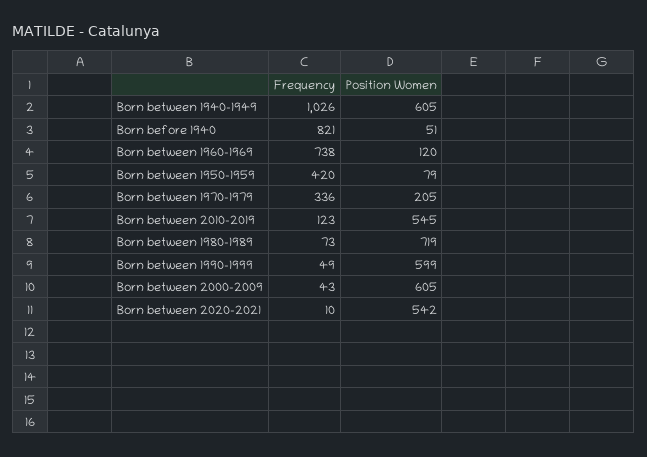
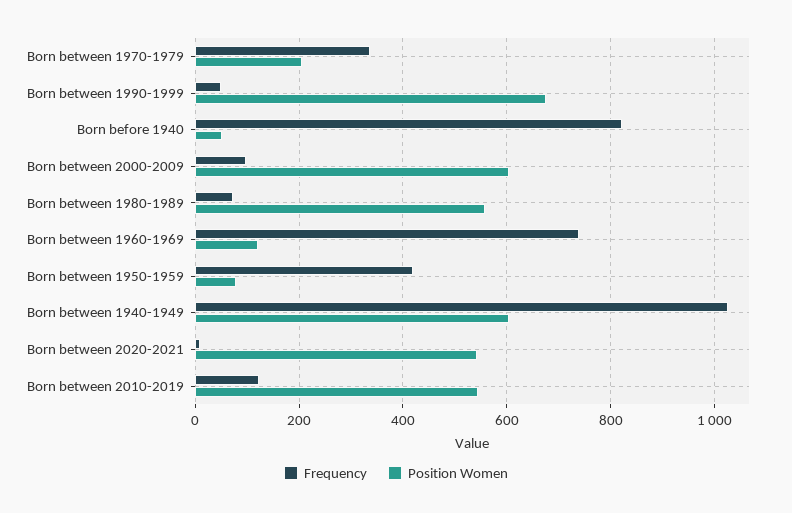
  {
    "Frequency": {
      "Born between 1940-1949": 1026,
      "Born before 1940": 821,
      "Born between 1960-1969": 738,
      "Born between 1950-1959": 420,
      "Born between 1970-1979": 336,
      "Born between 2010-2019": 123,
      "Born between 1980-1989": 73,
      "Born between 1990-1999": 49,
-     "Born between 2000-2009": 43,
+     "Born between 2000-2009": 100,
      "Born between 2020-2021": 10
    },
    "Position Women": {
      "Born between 1940-1949": 605,
      "Born before 1940": 51,
      "Born between 1960-1969": 120,
      "Born between 1950-1959": 79,
      "Born between 1970-1979": 205,
      "Born between 2010-2019": 545,
-     "Born between 1980-1989": 719,
+     "Born between 1980-1989": 560,
-     "Born between 1990-1999": 599,
+     "Born between 1990-1999": 680,
      "Born between 2000-2009": 605,
      "Born between 2020-2021": 542
    }
  }

